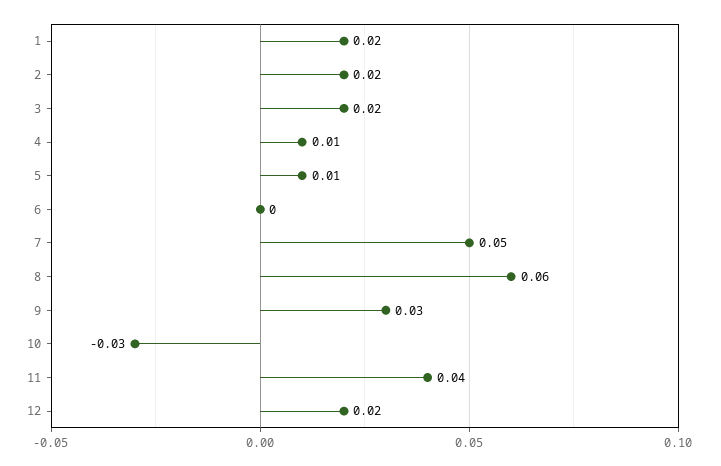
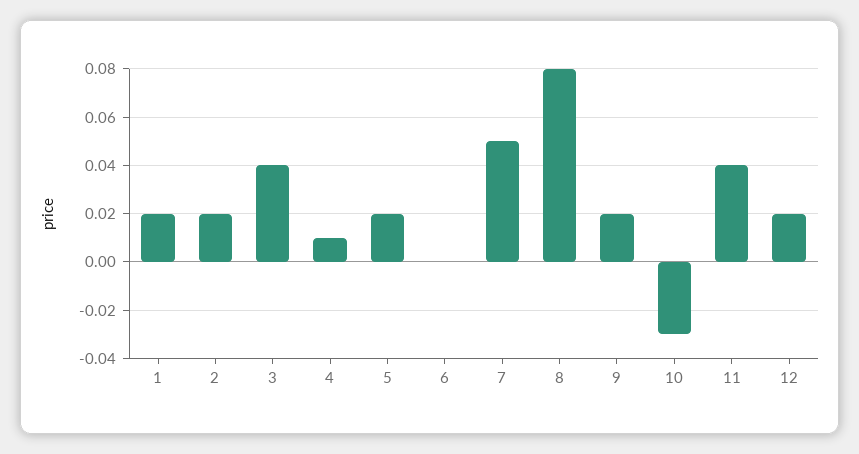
  {
    "1": 0.02,
    "2": 0.02,
-   "3": 0.02,
+   "3": 0.04,
    "4": 0.01,
-   "5": 0.01,
+   "5": 0.02,
    "6": 0,
    "7": 0.05,
-   "8": 0.06,
+   "8": 0.08,
-   "9": 0.03,
+   "9": 0.02,
    "10": -0.03,
    "11": 0.04,
    "12": 0.02
  }

